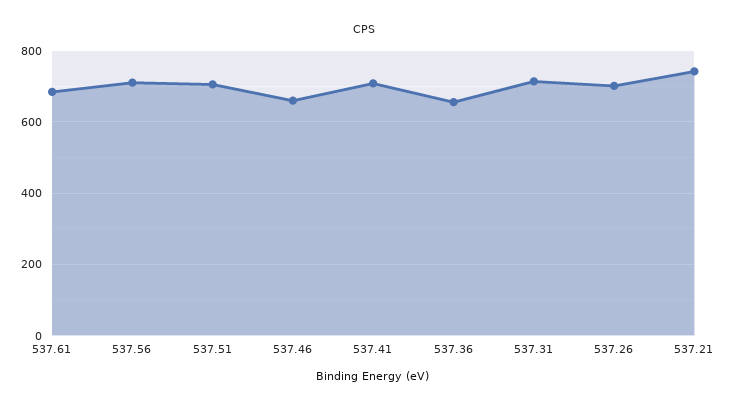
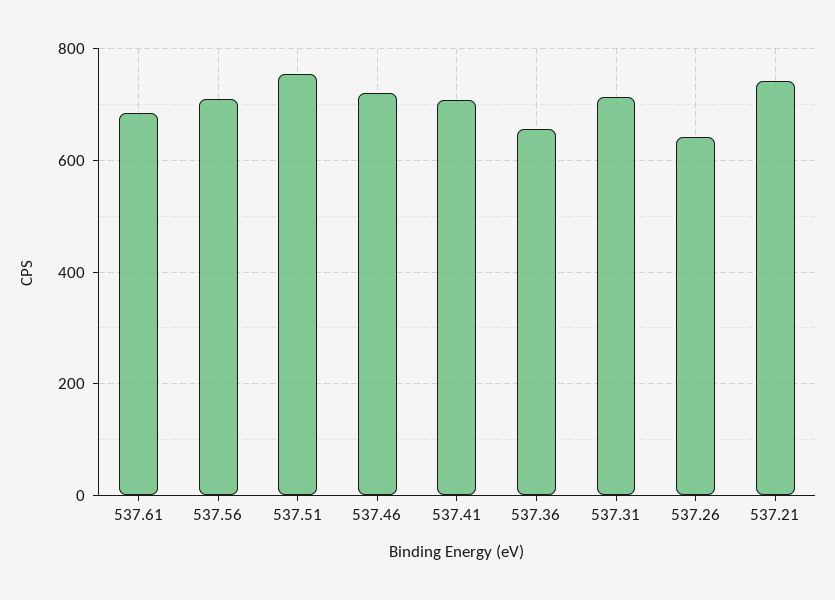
  {
    "537.61": 680,
    "537.56": 720,
-   "537.51": 700,
+   "537.51": 760,
-   "537.46": 660,
+   "537.46": 720,
    "537.41": 700,
    "537.36": 660,
    "537.31": 720,
-   "537.26": 700,
+   "537.26": 640,
    "537.21": 740
  }

